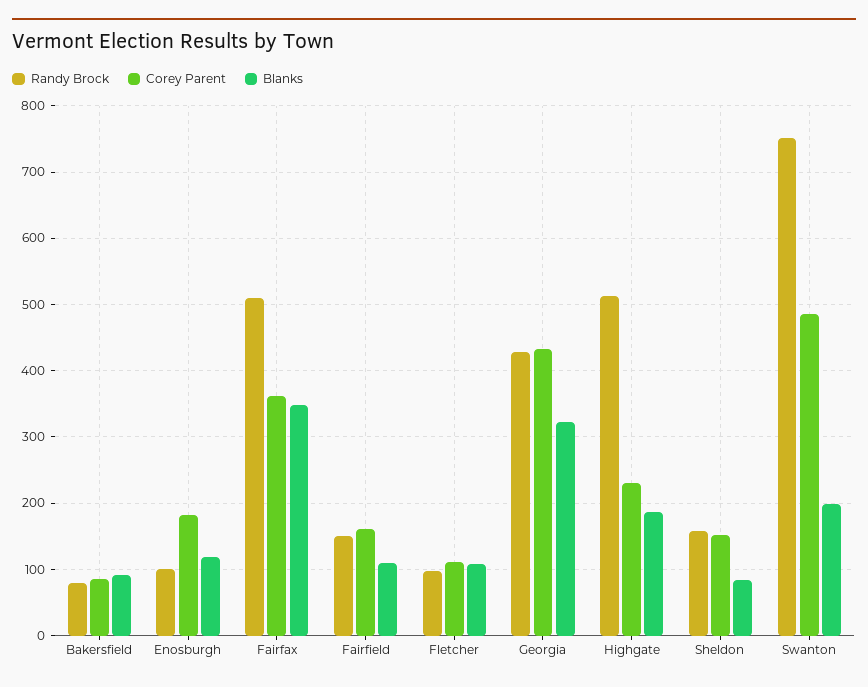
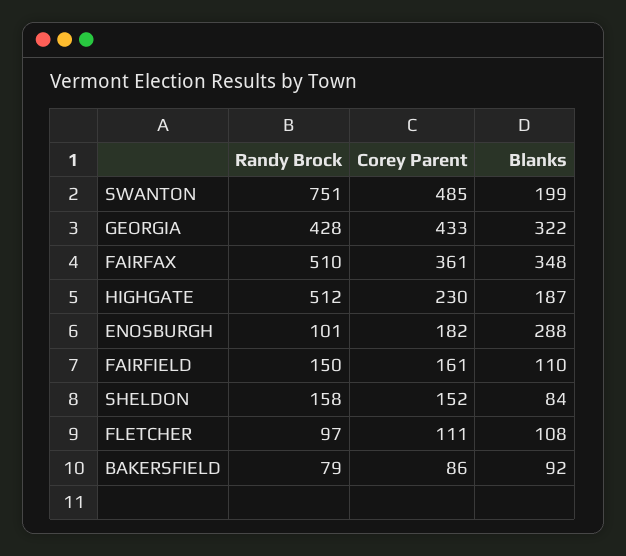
  {
    "Randy Brock": {
      "Bakersfield": 79,
      "Enosburgh": 101,
      "Fairfax": 510,
      "Fairfield": 150,
      "Fletcher": 97,
      "Georgia": 428,
      "Highgate": 512,
      "Sheldon": 158,
      "Swanton": 751
    },
    "Corey Parent": {
      "Bakersfield": 86,
      "Enosburgh": 182,
      "Fairfax": 361,
      "Fairfield": 161,
      "Fletcher": 111,
      "Georgia": 433,
      "Highgate": 230,
      "Sheldon": 152,
      "Swanton": 485
    },
    "Blanks": {
      "Bakersfield": 92,
-     "Enosburgh": 120,
+     "Enosburgh": 288,
      "Fairfax": 348,
      "Fairfield": 110,
      "Fletcher": 108,
      "Georgia": 322,
      "Highgate": 187,
      "Sheldon": 84,
      "Swanton": 199
    }
  }

